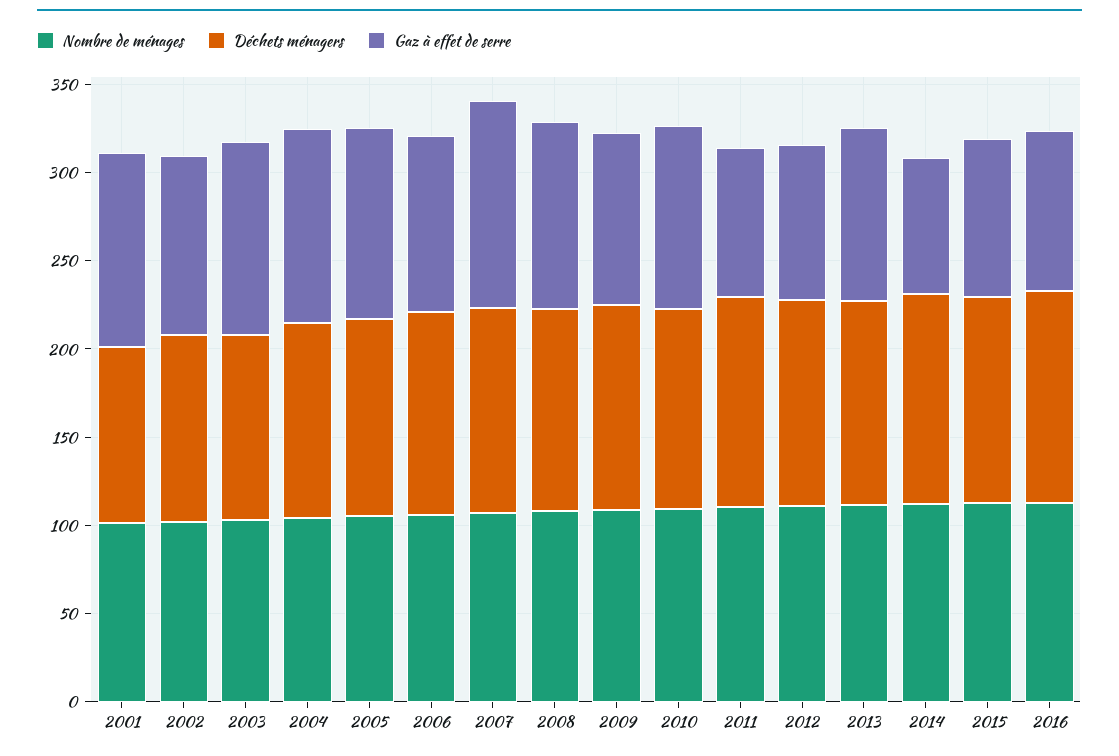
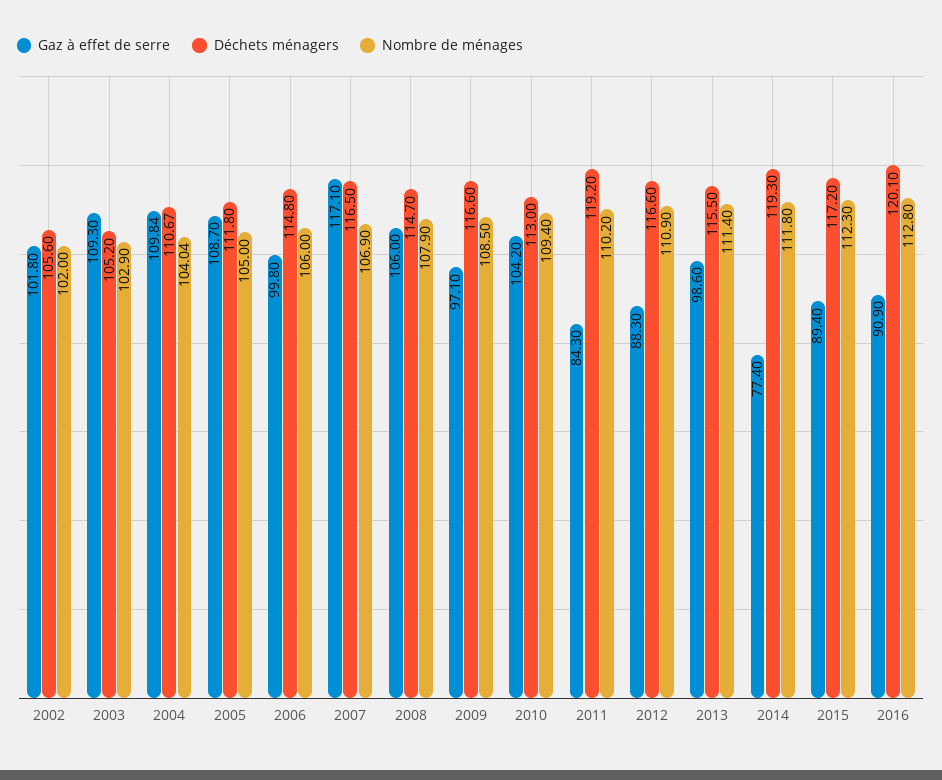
  {
    "Nombre de ménages": {
-     "2001": 100,
      "2002": 102,
      "2003": 102.9,
      "2004": 104.04,
      "2005": 105,
      "2006": 106,
      "2007": 106.9,
      "2008": 107.9,
      "2009": 108.5,
      "2010": 109.4,
      "2011": 110.2,
      "2012": 110.9,
      "2013": 111.4,
      "2014": 111.8,
      "2015": 112.3,
      "2016": 112.8
    },
    "Déchets ménagers": {
-     "2001": 100,
      "2002": 105.6,
      "2003": 105.2,
      "2004": 110.67,
      "2005": 111.8,
      "2006": 114.8,
      "2007": 116.5,
      "2008": 114.7,
      "2009": 116.6,
      "2010": 113,
      "2011": 119.2,
      "2012": 116.6,
      "2013": 115.5,
      "2014": 119.3,
      "2015": 117.2,
      "2016": 120.1
    },
    "Gaz à effet de serre": {
-     "2001": 110,
      "2002": 101.8,
      "2003": 109.3,
      "2004": 109.84,
      "2005": 108.7,
      "2006": 99.8,
      "2007": 117.1,
      "2008": 106,
      "2009": 97.1,
      "2010": 104.2,
      "2011": 84.3,
      "2012": 88.3,
      "2013": 98.6,
      "2014": 77.4,
      "2015": 89.4,
      "2016": 90.9
    }
  }

